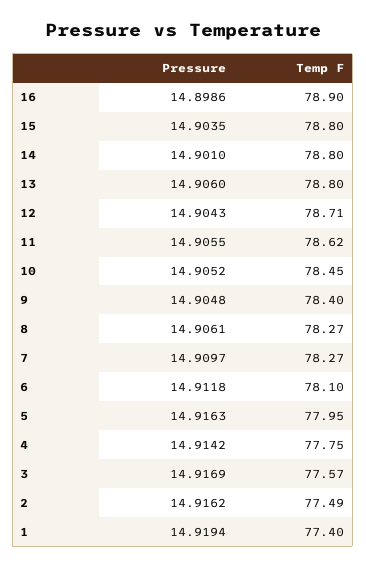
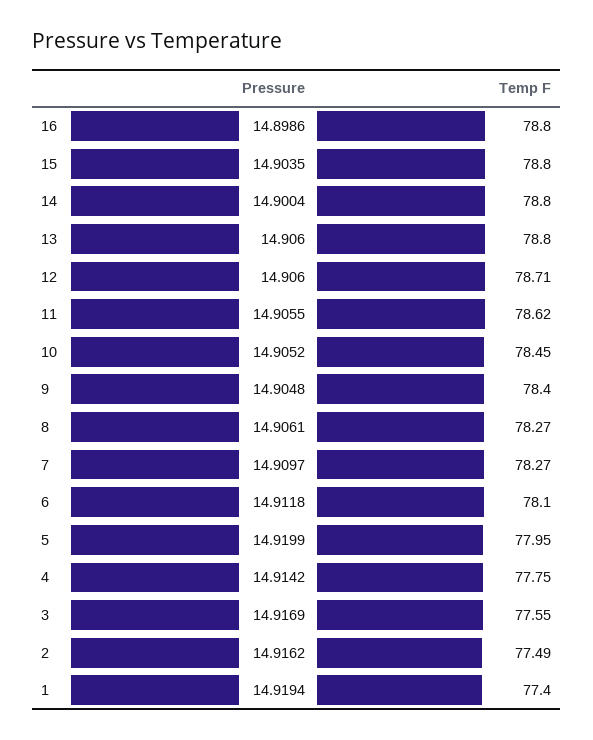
  {
    "Pressure": {
      "16": 14.8986,
      "15": 14.9035,
-     "14": 14.901,
+     "14": 14.9004,
      "13": 14.906,
-     "12": 14.9043,
+     "12": 14.906,
      "11": 14.9055,
      "10": 14.9052,
      "9": 14.9048,
      "8": 14.9061,
      "7": 14.9097,
      "6": 14.9118,
-     "5": 14.9163,
+     "5": 14.9199,
      "4": 14.9142,
      "3": 14.9169,
      "2": 14.9162,
      "1": 14.9194
    },
    "Temp F": {
-     "16": 78.9,
+     "16": 78.8,
      "15": 78.8,
      "14": 78.8,
      "13": 78.8,
      "12": 78.71,
      "11": 78.62,
      "10": 78.45,
      "9": 78.4,
      "8": 78.27,
      "7": 78.27,
      "6": 78.1,
      "5": 77.95,
      "4": 77.75,
-     "3": 77.57,
+     "3": 77.55,
      "2": 77.49,
      "1": 77.4
    }
  }

